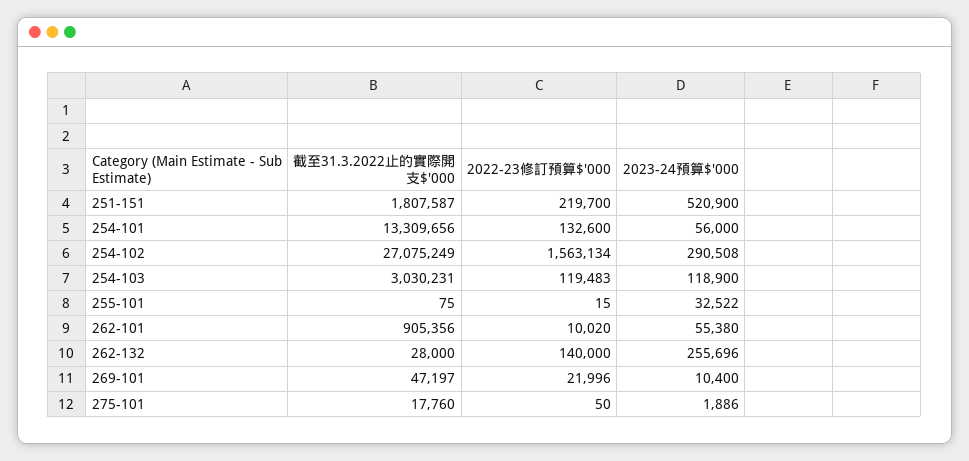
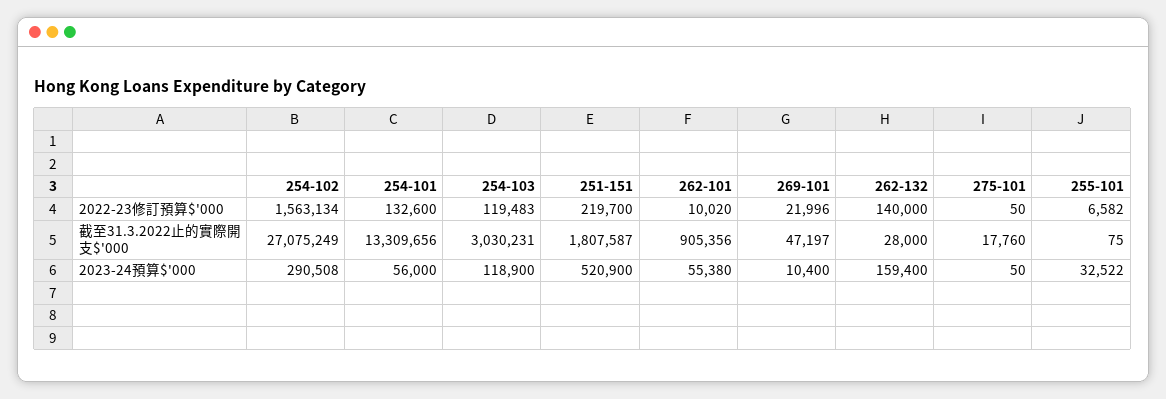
  {
    "截至31.3.2022止的實際開支$'000": {
      "251-151": 1807587,
      "254-101": 13309656,
      "254-102": 27075249,
      "254-103": 3030231,
      "255-101": 75,
      "262-101": 905356,
      "262-132": 28000,
      "269-101": 47197,
      "275-101": 17760
    },
    "2022-23修訂預算$'000": {
      "251-151": 219700,
      "254-101": 132600,
      "254-102": 1563134,
      "254-103": 119483,
-     "255-101": 15,
+     "255-101": 6582,
      "262-101": 10020,
      "262-132": 140000,
      "269-101": 21996,
      "275-101": 50
    },
    "2023-24預算$'000": {
      "251-151": 520900,
      "254-101": 56000,
      "254-102": 290508,
      "254-103": 118900,
      "255-101": 32522,
      "262-101": 55380,
-     "262-132": 255696,
+     "262-132": 159400,
      "269-101": 10400,
-     "275-101": 1886
+     "275-101": 50
    }
  }

